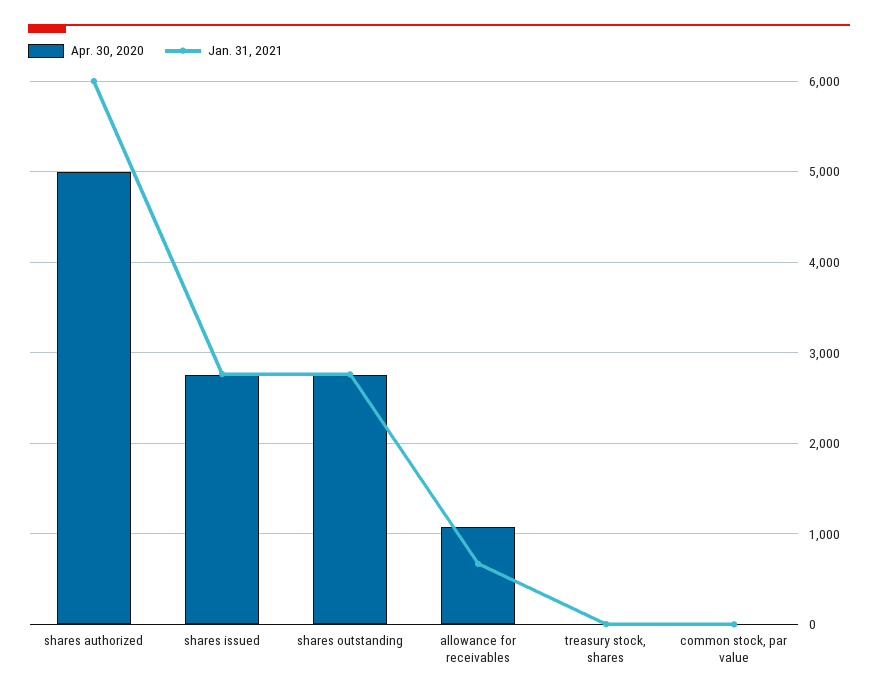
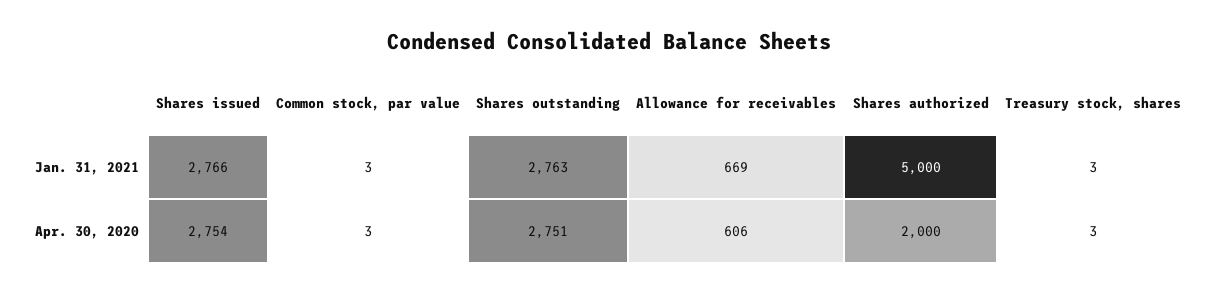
  {
    "Apr. 30, 2020": {
-     "shares authorized": 5000,
+     "shares authorized": 2000,
      "shares issued": 2754,
      "shares outstanding": 2751,
-     "allowance for receivables": 1100,
+     "allowance for receivables": 606,
      "treasury stock, shares": 3,
      "common stock, par value": 3
    },
    "Jan. 31, 2021": {
-     "shares authorized": 6000,
+     "shares authorized": 5000,
      "shares issued": 2766,
      "shares outstanding": 2763,
      "allowance for receivables": 669,
      "treasury stock, shares": 3,
      "common stock, par value": 3
    }
  }

